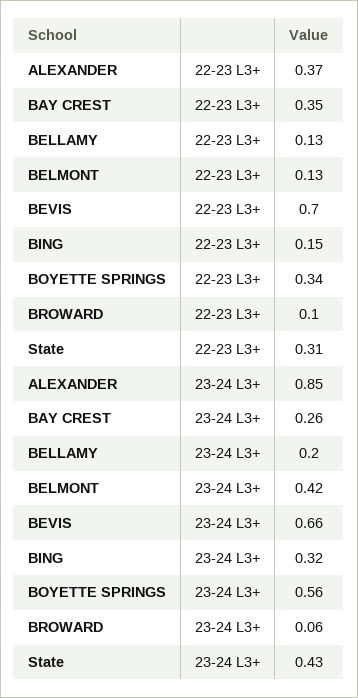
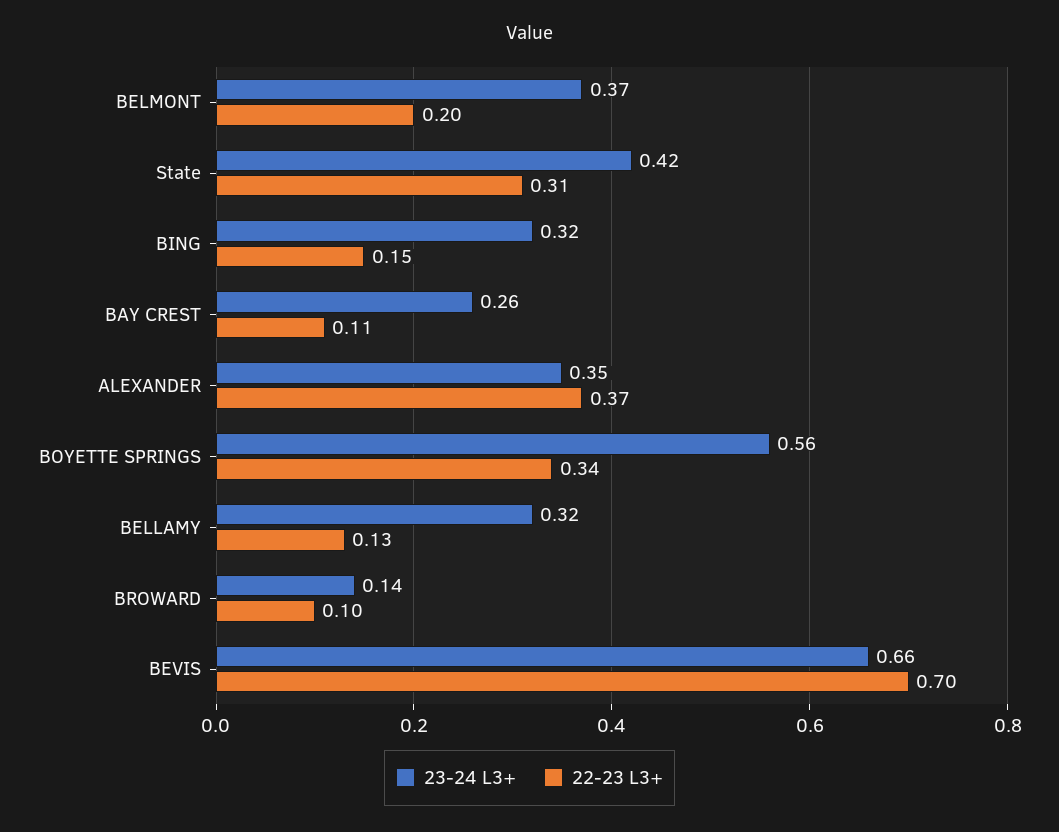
  {
    "22-23 L3+": {
      "ALEXANDER": 0.37,
-     "BAY CREST": 0.35,
+     "BAY CREST": 0.11,
      "BELLAMY": 0.13,
-     "BELMONT": 0.13,
+     "BELMONT": 0.2,
      "BEVIS": 0.7,
      "BING": 0.15,
      "BOYETTE SPRINGS": 0.34,
      "BROWARD": 0.1,
      "State": 0.31
    },
    "23-24 L3+": {
-     "ALEXANDER": 0.85,
+     "ALEXANDER": 0.35,
      "BAY CREST": 0.26,
-     "BELLAMY": 0.2,
+     "BELLAMY": 0.32,
-     "BELMONT": 0.42,
+     "BELMONT": 0.37,
      "BEVIS": 0.66,
      "BING": 0.32,
      "BOYETTE SPRINGS": 0.56,
-     "BROWARD": 0.06,
+     "BROWARD": 0.14,
-     "State": 0.43
+     "State": 0.42
    }
  }

